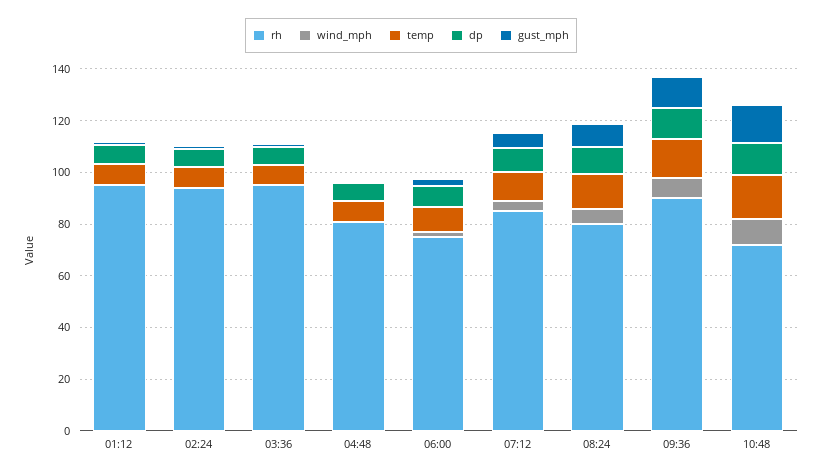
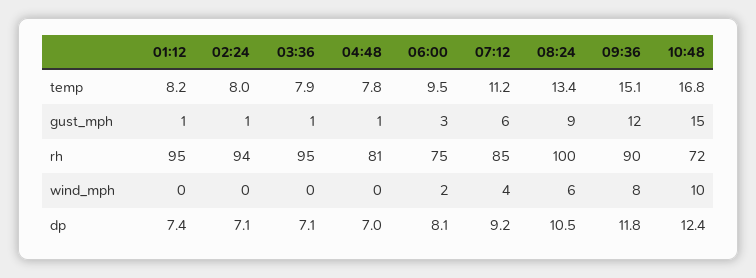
  {
    "rh": {
      "01:12": 95,
      "02:24": 94,
      "03:36": 95,
      "04:48": 81,
      "06:00": 75,
      "07:12": 85,
-     "08:24": 80,
+     "08:24": 100,
      "09:36": 90,
      "10:48": 72
    },
    "wind_mph": {
      "01:12": 0,
      "02:24": 0,
      "03:36": 0,
      "04:48": 0,
      "06:00": 2,
      "07:12": 4,
      "08:24": 6,
      "09:36": 8,
      "10:48": 10
    },
    "temp": {
      "01:12": 8.2,
      "02:24": 8,
      "03:36": 7.9,
      "04:48": 7.8,
      "06:00": 9.5,
      "07:12": 11.2,
      "08:24": 13.4,
      "09:36": 15.1,
      "10:48": 16.8
    },
    "dp": {
      "01:12": 7.4,
      "02:24": 7.1,
      "03:36": 7.1,
      "04:48": 7,
      "06:00": 8.1,
      "07:12": 9.2,
      "08:24": 10.5,
      "09:36": 11.8,
      "10:48": 12.4
    },
    "gust_mph": {
      "01:12": 1,
      "02:24": 1,
      "03:36": 1,
      "04:48": 1,
      "06:00": 3,
      "07:12": 6,
      "08:24": 9,
      "09:36": 12,
      "10:48": 15
    }
  }

